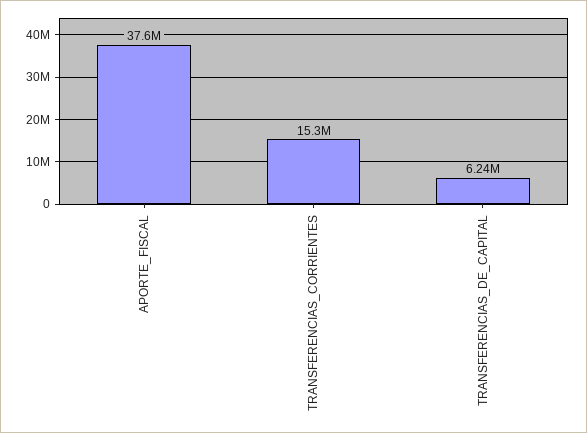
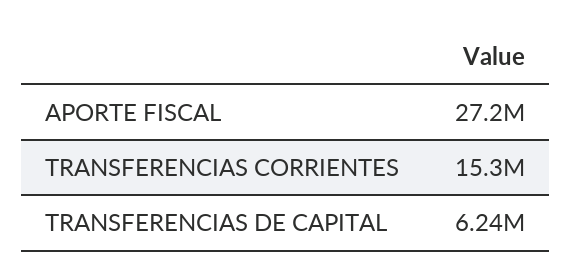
  {
-   "APORTE_FISCAL": 37600000,
+   "APORTE_FISCAL": 27200000,
    "TRANSFERENCIAS_CORRIENTES": 15300000,
    "TRANSFERENCIAS_DE_CAPITAL": 6240000
  }

